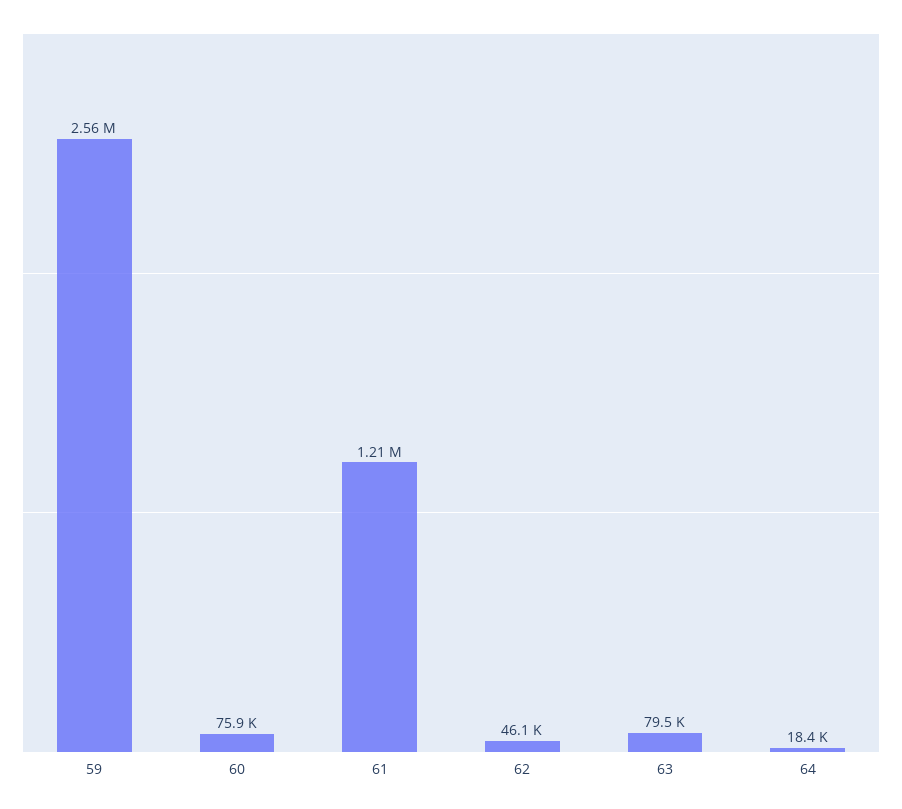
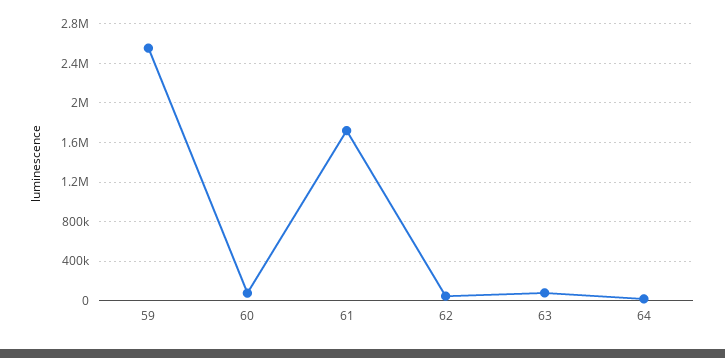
  {
    "59": 2560000,
    "60": 75900,
-   "61": 1210000,
+   "61": 1700000,
    "62": 46100,
    "63": 79500,
    "64": 18400
  }

